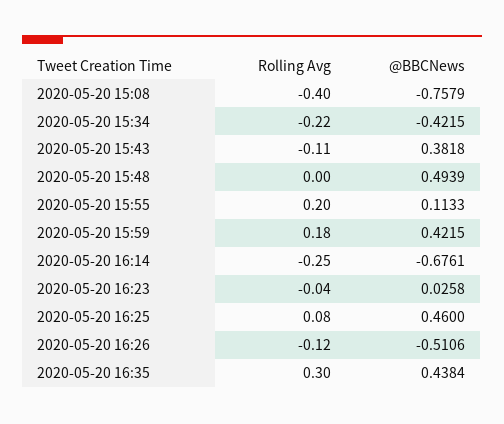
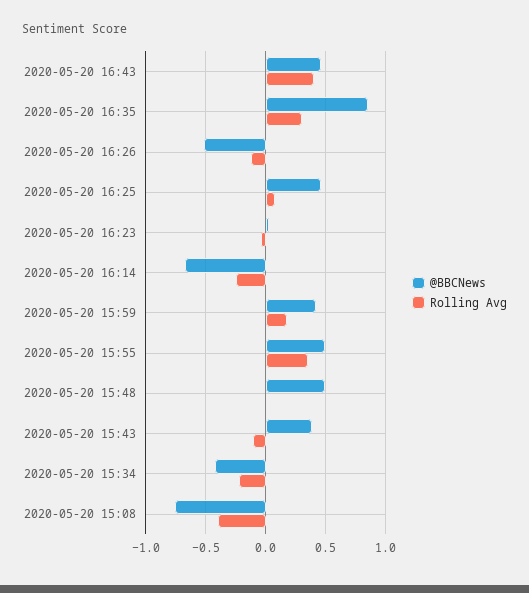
  {
    "Rolling Avg": {
      "2020-05-20 15:08": -0.4,
      "2020-05-20 15:34": -0.22,
      "2020-05-20 15:43": -0.11,
      "2020-05-20 15:48": 0,
-     "2020-05-20 15:55": 0.2,
+     "2020-05-20 15:55": 0.35,
      "2020-05-20 15:59": 0.18,
      "2020-05-20 16:14": -0.25,
      "2020-05-20 16:23": -0.04,
      "2020-05-20 16:25": 0.08,
      "2020-05-20 16:26": -0.12,
-     "2020-05-20 16:35": 0.3
+     "2020-05-20 16:35": 0.3,
+     "2020-05-20 16:43": 0.4
    },
    "@BBCNews": {
      "2020-05-20 15:08": -0.7579,
      "2020-05-20 15:34": -0.4215,
      "2020-05-20 15:43": 0.3818,
      "2020-05-20 15:48": 0.4939,
-     "2020-05-20 15:55": 0.1133,
+     "2020-05-20 15:55": 0.5,
      "2020-05-20 15:59": 0.4215,
      "2020-05-20 16:14": -0.6761,
      "2020-05-20 16:23": 0.0258,
      "2020-05-20 16:25": 0.46,
      "2020-05-20 16:26": -0.5106,
-     "2020-05-20 16:35": 0.4384
+     "2020-05-20 16:35": 0.85,
+     "2020-05-20 16:43": 0.45
    }
  }

